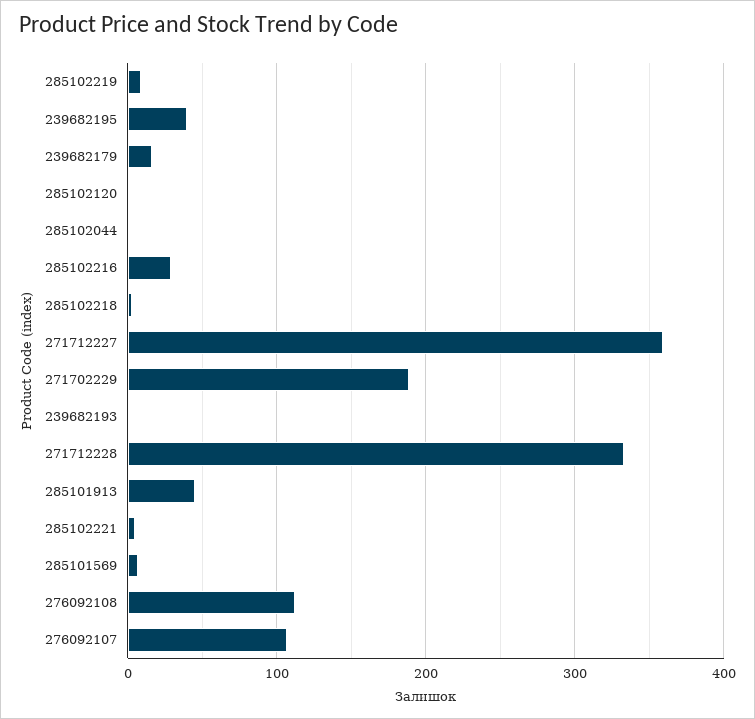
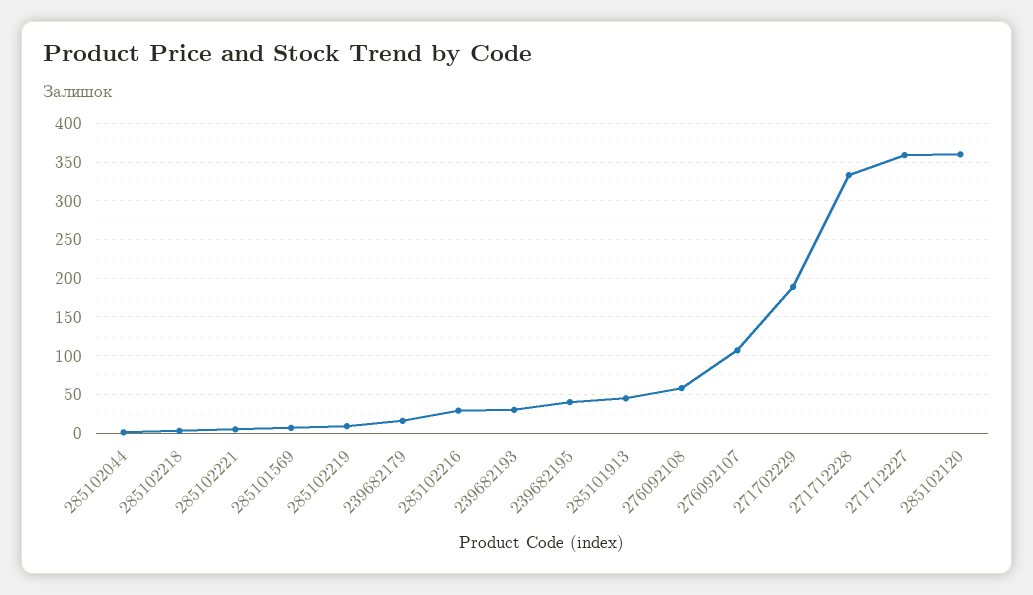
  {
    "285102219": 10,
    "239682195": 40,
    "239682179": 20,
-   "285102120": 0,
+   "285102120": 360,
    "285102044": 0,
    "285102216": 30,
    "285102218": 0,
    "271712227": 360,
    "271702229": 190,
-   "239682193": 0,
+   "239682193": 30,
    "271712228": 330,
    "285101913": 50,
    "285102221": 10,
    "285101569": 10,
-   "276092108": 110,
+   "276092108": 60,
    "276092107": 110
  }

